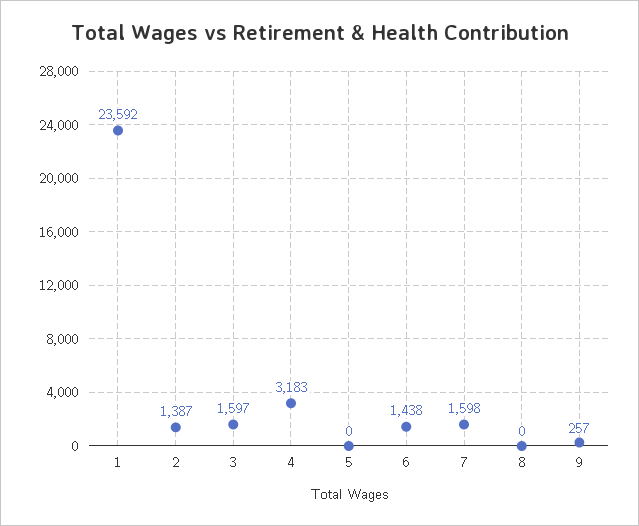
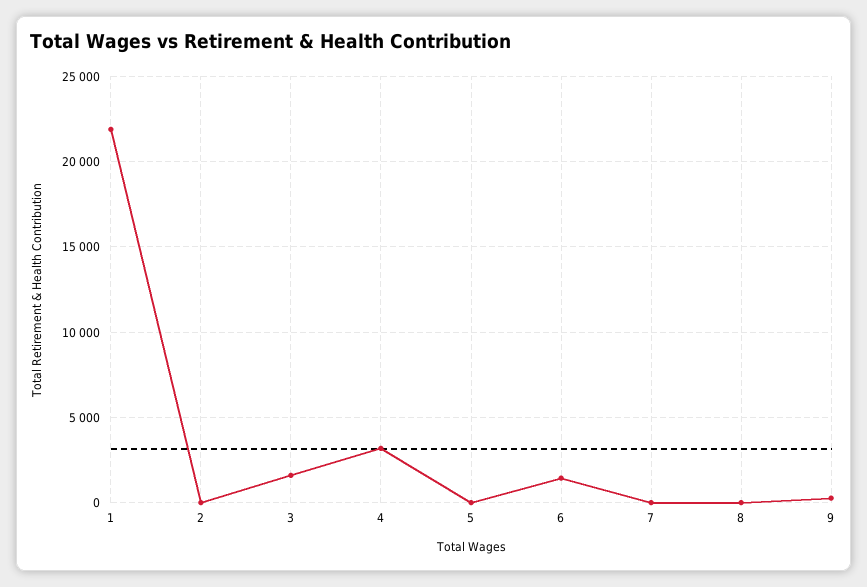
  {
-   "1": 23592,
+   "1": 22000,
-   "2": 1387,
+   "2": 0,
    "3": 1597,
    "4": 3183,
    "5": 0,
    "6": 1438,
-   "7": 1598,
+   "7": 0,
    "8": 0,
    "9": 257
  }

